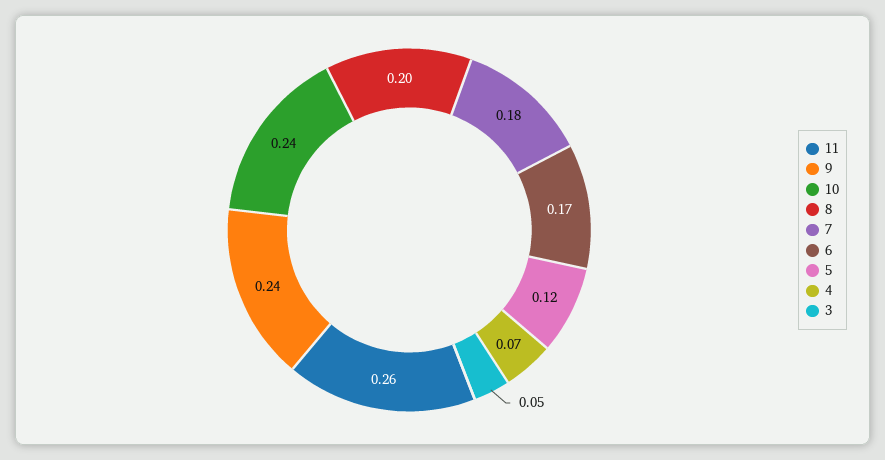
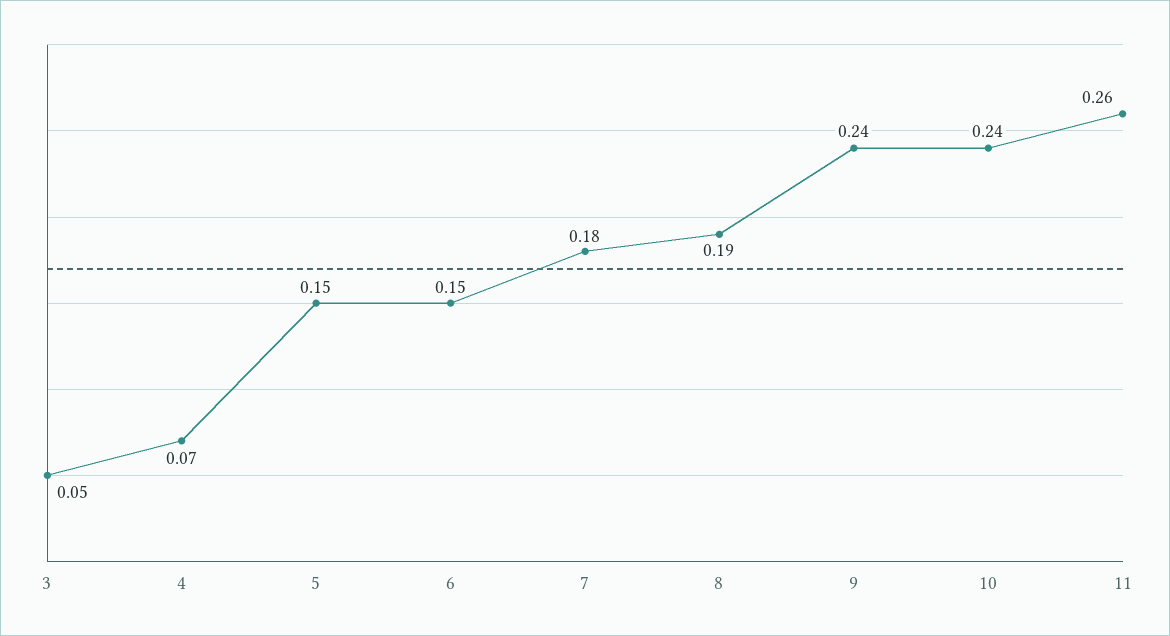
  {
    "11": 0.26,
    "9": 0.24,
    "10": 0.24,
-   "8": 0.2,
+   "8": 0.19,
    "7": 0.18,
-   "6": 0.17,
+   "6": 0.15,
-   "5": 0.12,
+   "5": 0.15,
    "4": 0.07,
    "3": 0.05
  }

